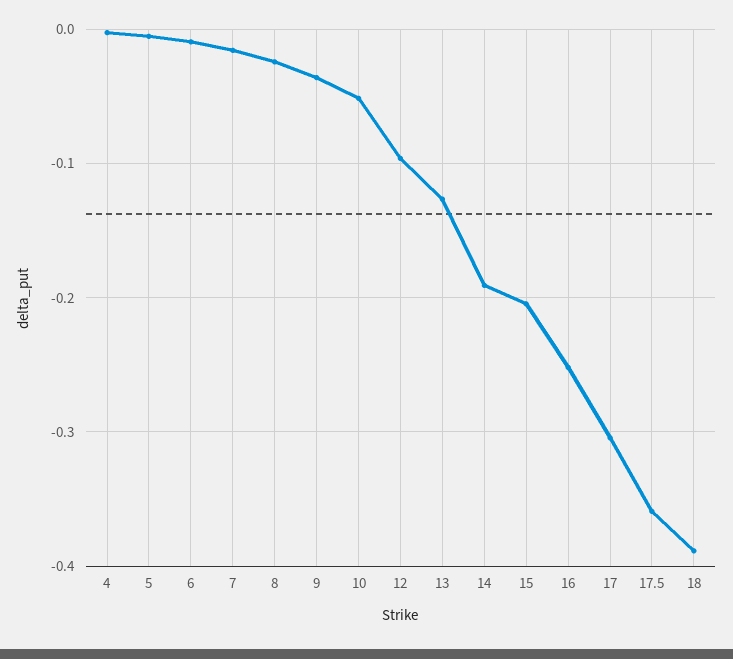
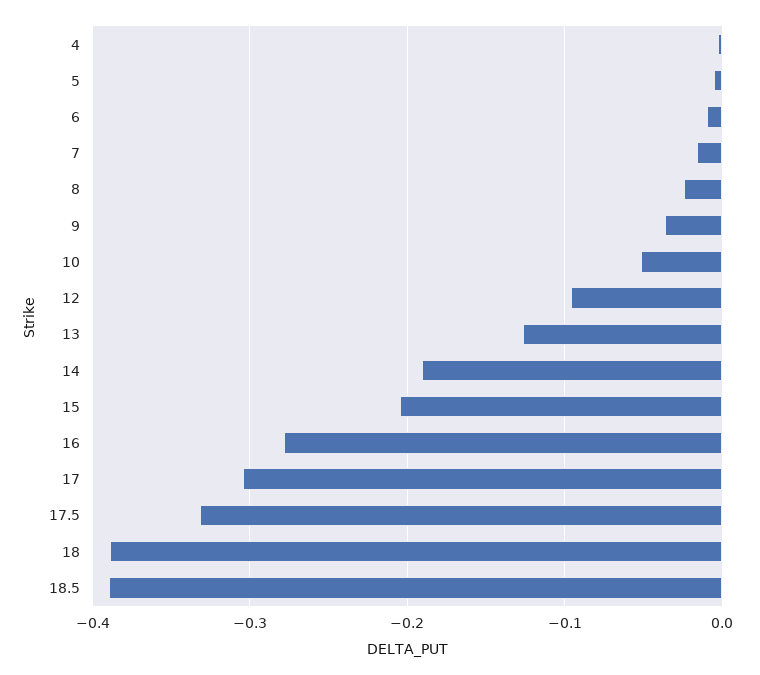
  {
    "4": 0,
    "5": -0.01,
    "6": -0.01,
    "7": -0.02,
    "8": -0.02,
    "9": -0.04,
    "10": -0.05,
    "12": -0.1,
    "13": -0.13,
    "14": -0.19,
    "15": -0.2,
-   "16": -0.25,
+   "16": -0.28,
    "17": -0.3,
-   "17.5": -0.36,
+   "17.5": -0.33,
-   "18": -0.39
+   "18": -0.39,
+   "18.5": -0.39
  }

